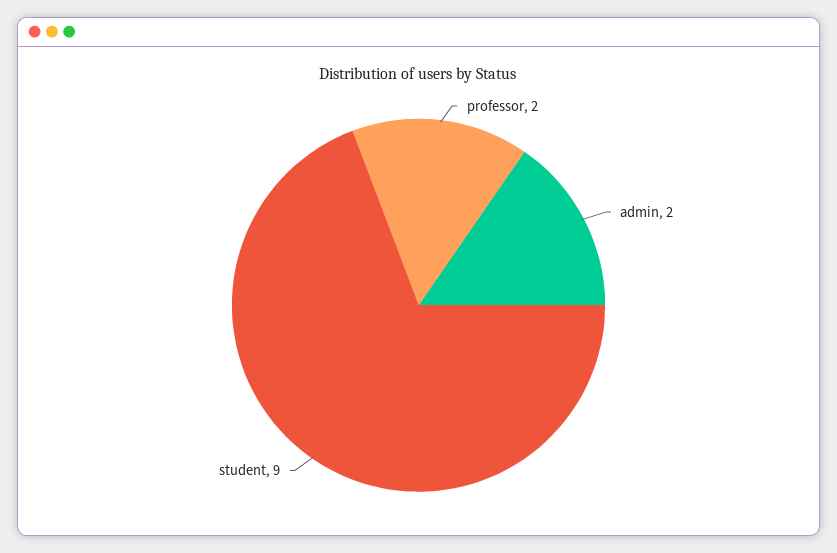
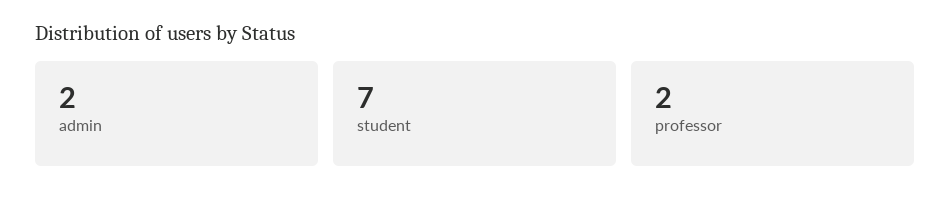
  {
    "professor": 2,
    "admin": 2,
-   "student": 9
+   "student": 7
  }

